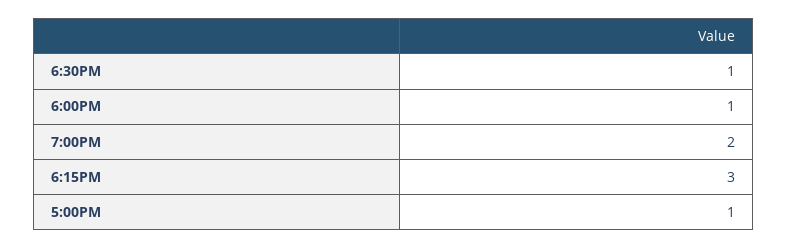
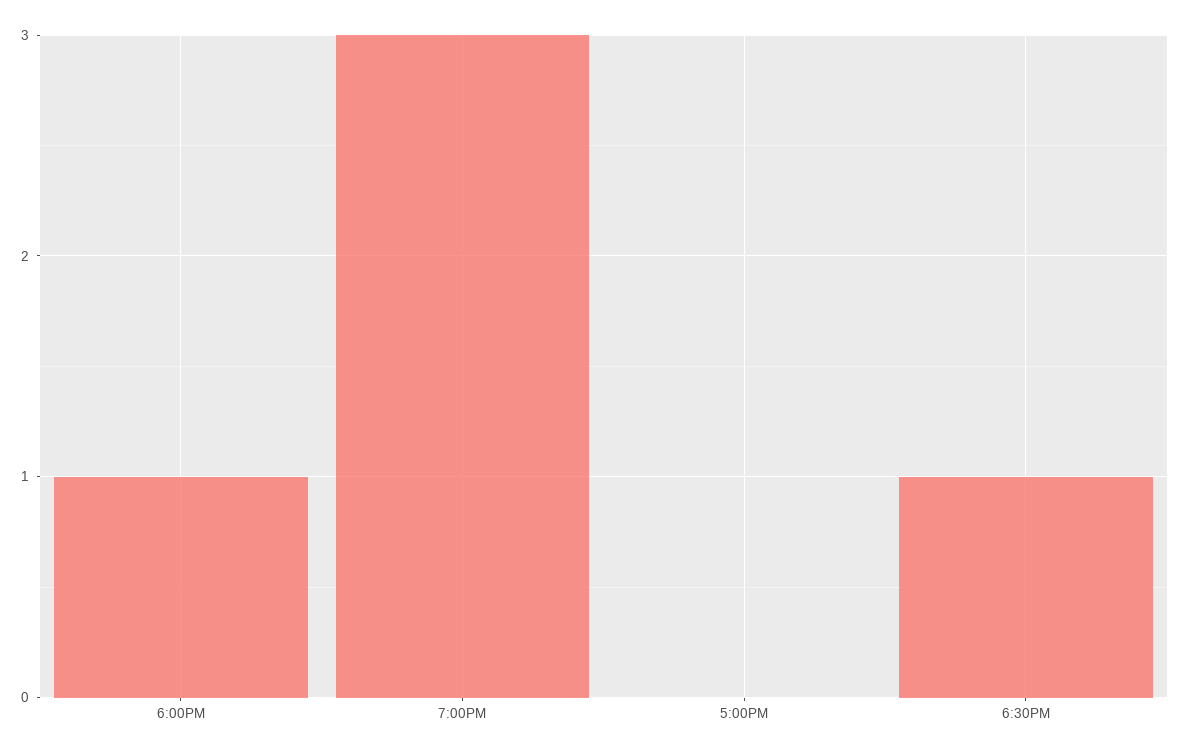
  {
    "6:30PM": 1,
    "6:00PM": 1,
-   "7:00PM": 2,
+   "7:00PM": 3,
-   "6:15PM": 3,
-   "5:00PM": 1
+   "5:00PM": 0
  }

